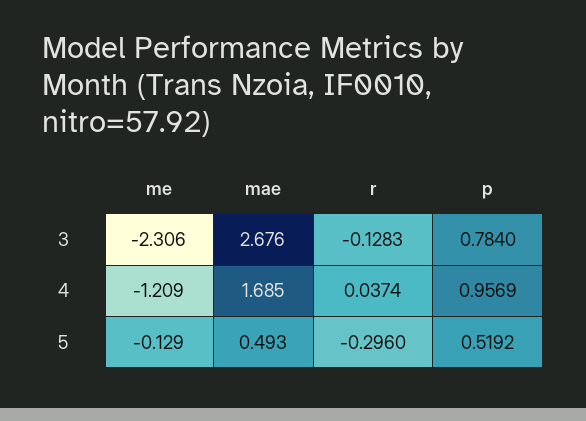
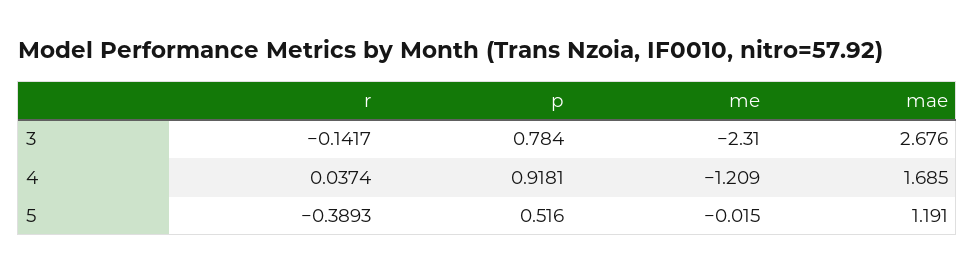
  {
    "me": {
-     "3": -2.306,
+     "3": -2.31,
      "4": -1.209,
-     "5": -0.129
+     "5": -0.015
    },
    "mae": {
      "3": 2.676,
      "4": 1.685,
-     "5": 0.493
+     "5": 1.191
    },
    "r": {
-     "3": -0.1283,
+     "3": -0.1417,
      "4": 0.0374,
-     "5": -0.296
+     "5": -0.3893
    },
    "p": {
      "3": 0.784,
-     "4": 0.9569,
+     "4": 0.9181,
-     "5": 0.5192
+     "5": 0.516
    }
  }

